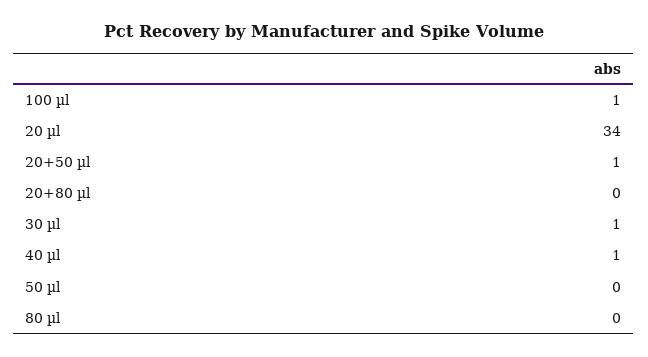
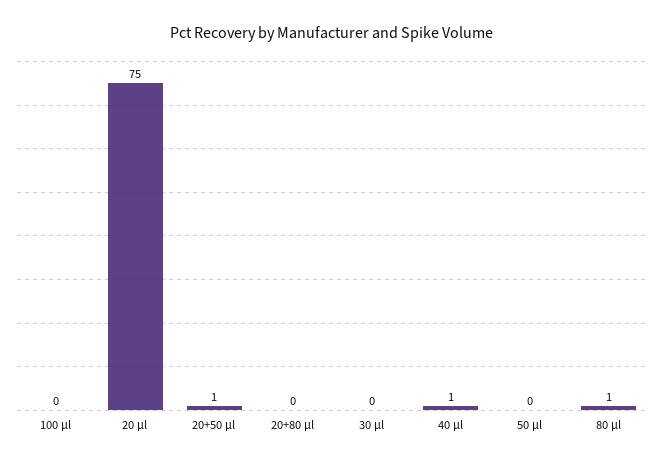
  {
-   "100 µl": 1,
+   "100 µl": 0,
-   "20 µl": 34,
+   "20 µl": 75,
    "20+50 µl": 1,
    "20+80 µl": 0,
-   "30 µl": 1,
+   "30 µl": 0,
    "40 µl": 1,
    "50 µl": 0,
-   "80 µl": 0
+   "80 µl": 1
  }

